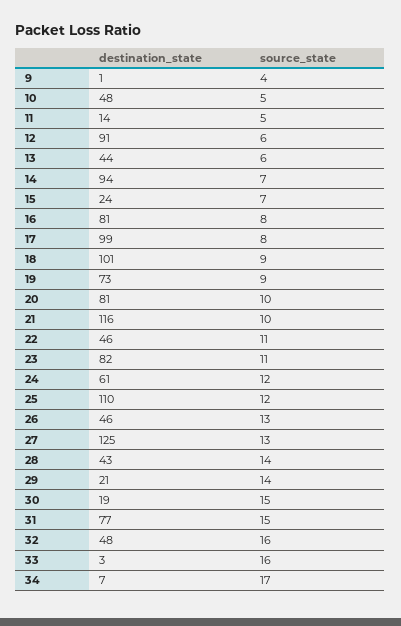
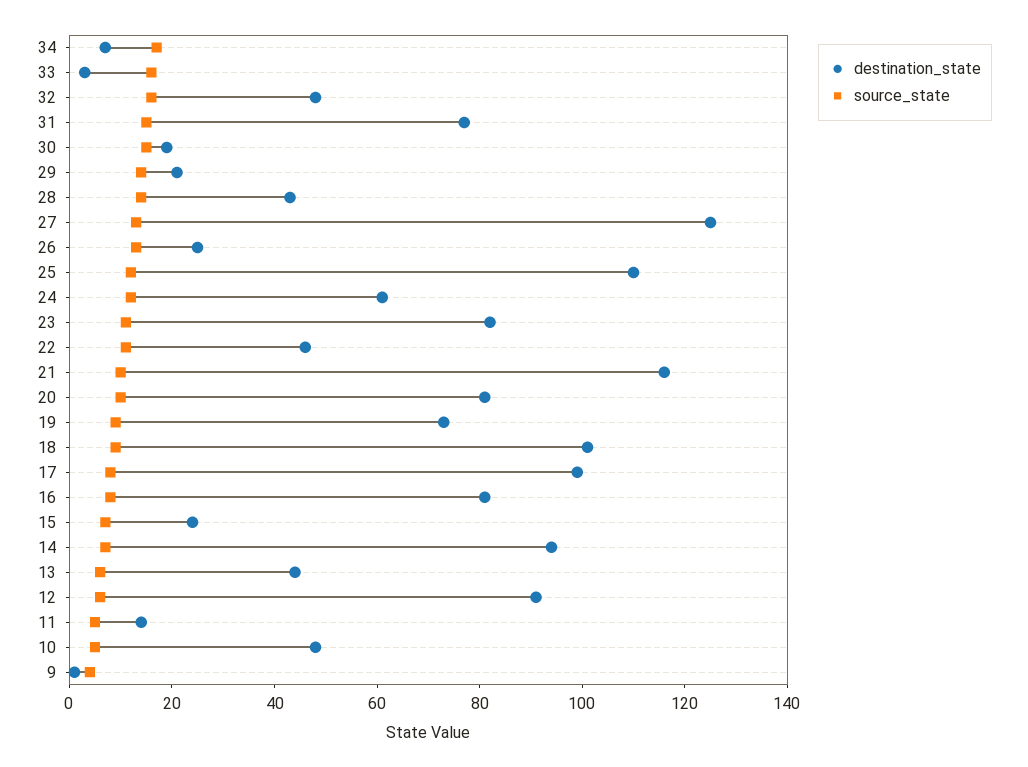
  {
    "destination_state": {
      "9": 1,
      "10": 48,
      "11": 14,
      "12": 91,
      "13": 44,
      "14": 94,
      "15": 24,
      "16": 81,
      "17": 99,
      "18": 101,
      "19": 73,
      "20": 81,
      "21": 116,
      "22": 46,
      "23": 82,
      "24": 61,
      "25": 110,
-     "26": 46,
+     "26": 25,
      "27": 125,
      "28": 43,
      "29": 21,
      "30": 19,
      "31": 77,
      "32": 48,
      "33": 3,
      "34": 7
    },
    "source_state": {
      "9": 4,
      "10": 5,
      "11": 5,
      "12": 6,
      "13": 6,
      "14": 7,
      "15": 7,
      "16": 8,
      "17": 8,
      "18": 9,
      "19": 9,
      "20": 10,
      "21": 10,
      "22": 11,
      "23": 11,
      "24": 12,
      "25": 12,
      "26": 13,
      "27": 13,
      "28": 14,
      "29": 14,
      "30": 15,
      "31": 15,
      "32": 16,
      "33": 16,
      "34": 17
    }
  }

